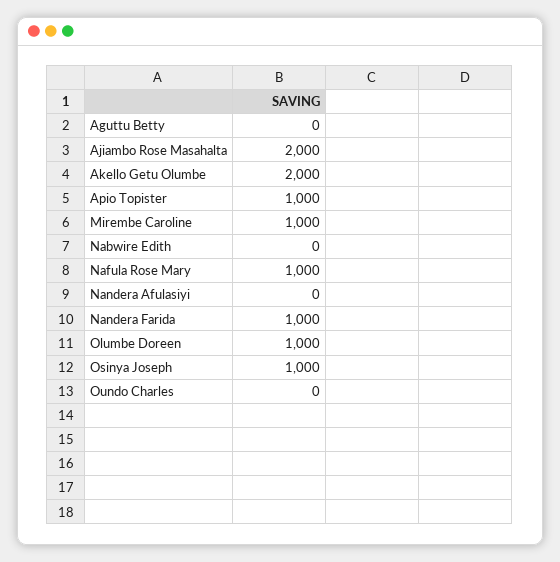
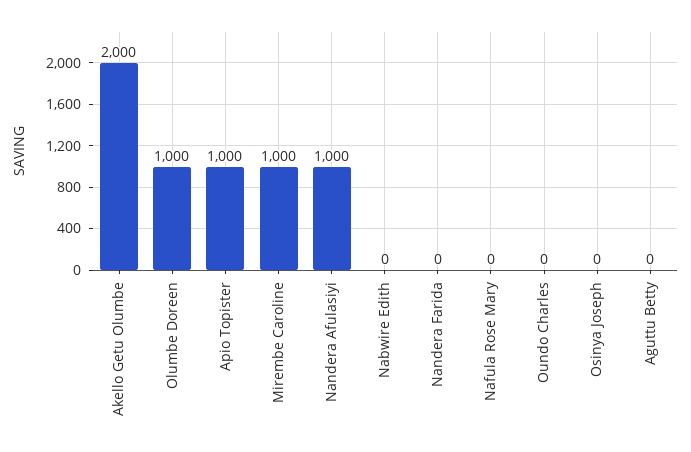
  {
    "Aguttu Betty": 0,
-   "Ajiambo Rose Masahalta": 2000,
    "Akello Getu Olumbe": 2000,
    "Apio Topister": 1000,
    "Mirembe Caroline": 1000,
    "Nabwire Edith": 0,
-   "Nafula Rose Mary": 1000,
+   "Nafula Rose Mary": 0,
-   "Nandera Afulasiyi": 0,
+   "Nandera Afulasiyi": 1000,
-   "Nandera Farida": 1000,
+   "Nandera Farida": 0,
    "Olumbe Doreen": 1000,
-   "Osinya Joseph": 1000,
+   "Osinya Joseph": 0,
    "Oundo Charles": 0
  }

